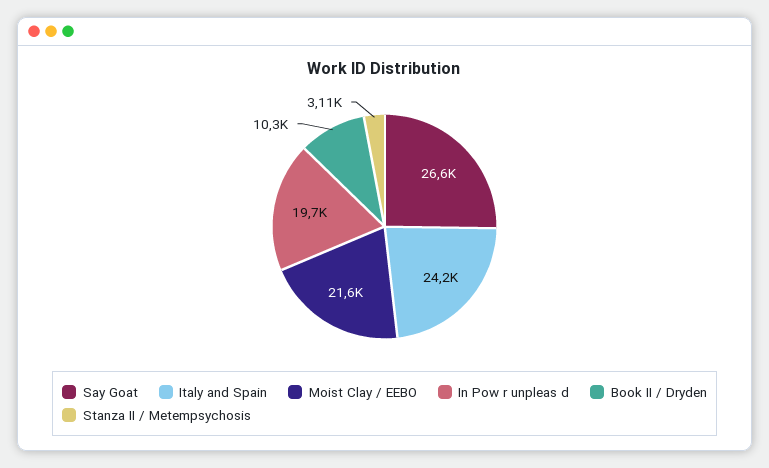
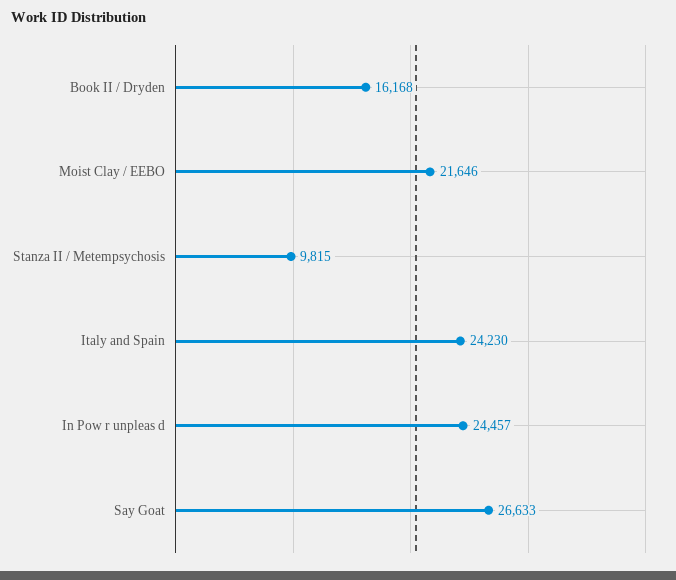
  {
    "Say Goat": 26633,
    "Italy and Spain": 24230,
    "Moist Clay / EEBO": 21646,
-   "In Pow r unpleas d": 19700,
+   "In Pow r unpleas d": 24457,
-   "Book II / Dryden": 10300,
+   "Book II / Dryden": 16168,
-   "Stanza II / Metempsychosis": 3110
+   "Stanza II / Metempsychosis": 9815
  }

